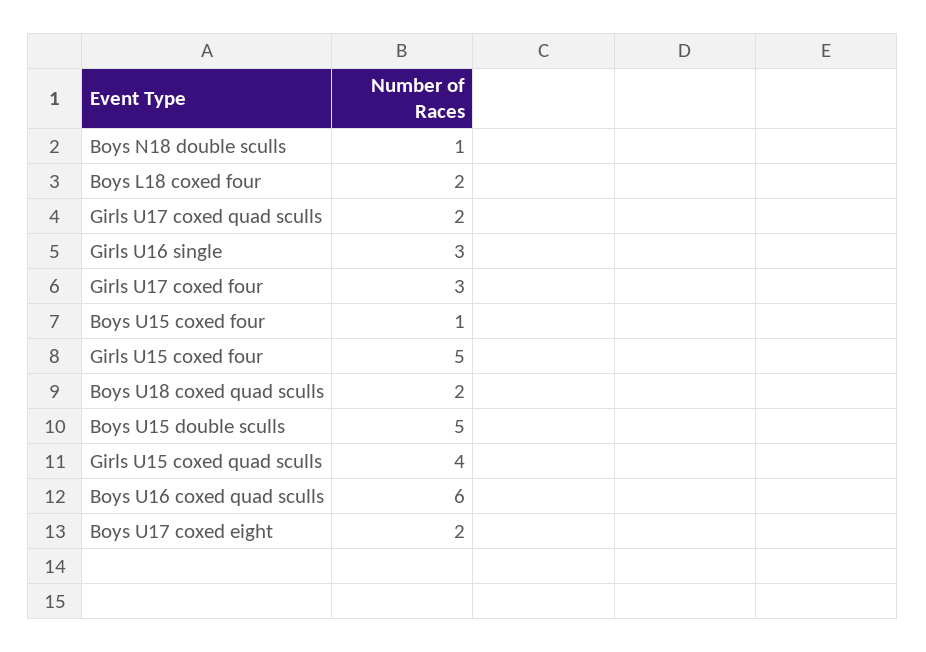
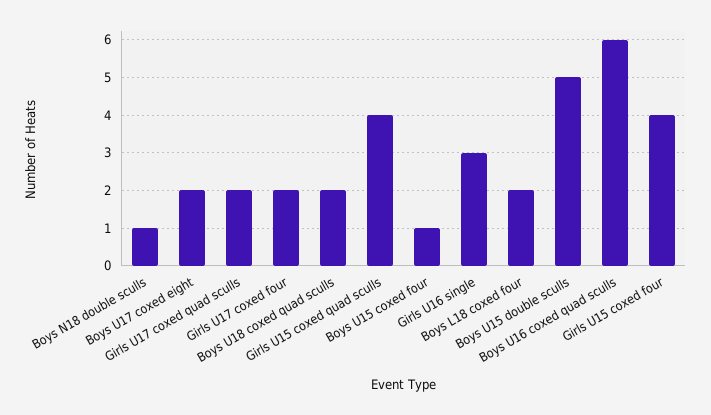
  {
    "Boys N18 double sculls": 1,
    "Boys L18 coxed four": 2,
    "Girls U17 coxed quad sculls": 2,
    "Girls U16 single": 3,
-   "Girls U17 coxed four": 3,
+   "Girls U17 coxed four": 2,
    "Boys U15 coxed four": 1,
-   "Girls U15 coxed four": 5,
+   "Girls U15 coxed four": 4,
    "Boys U18 coxed quad sculls": 2,
    "Boys U15 double sculls": 5,
    "Girls U15 coxed quad sculls": 4,
    "Boys U16 coxed quad sculls": 6,
    "Boys U17 coxed eight": 2
  }

